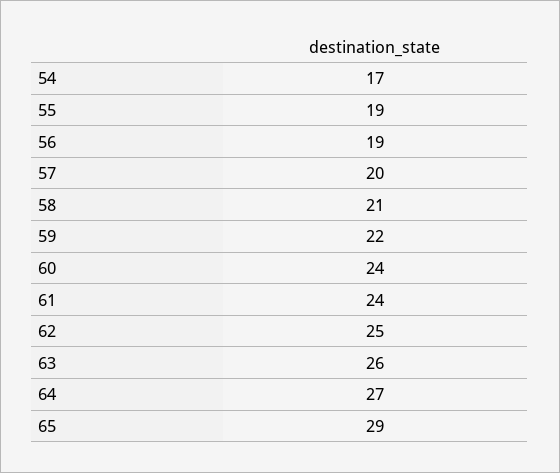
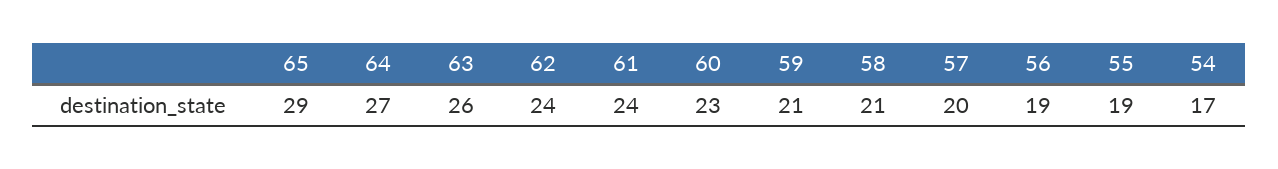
  {
    "54": 17,
    "55": 19,
    "56": 19,
    "57": 20,
    "58": 21,
-   "59": 22,
+   "59": 21,
-   "60": 24,
+   "60": 23,
    "61": 24,
-   "62": 25,
+   "62": 24,
    "63": 26,
    "64": 27,
    "65": 29
  }

